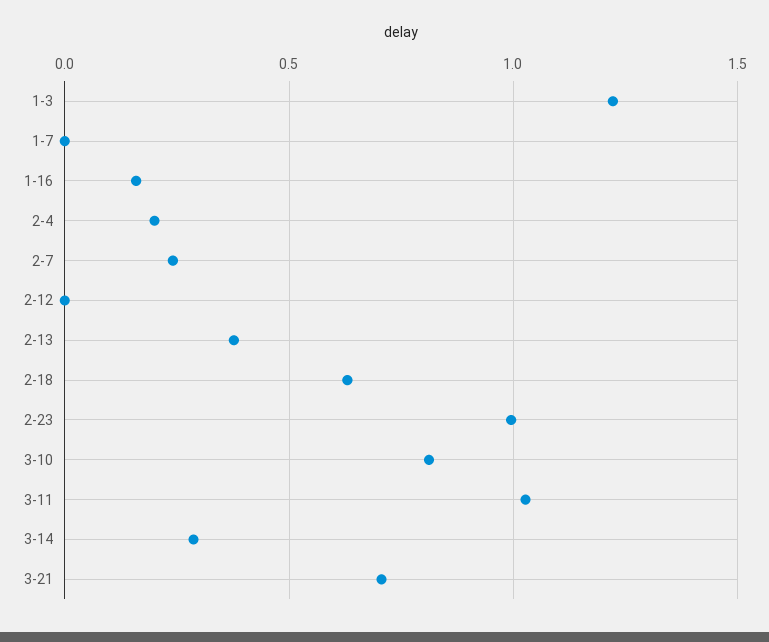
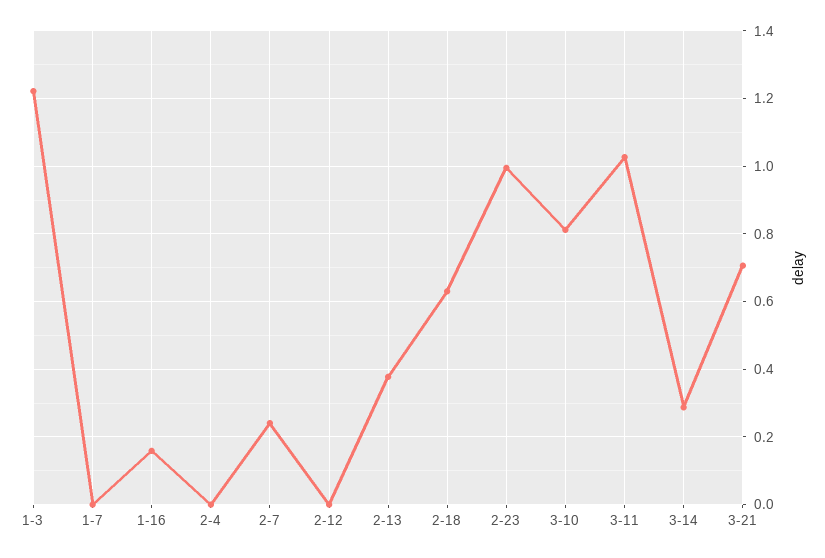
  {
    "1-3": 1.22,
    "1-7": 0,
    "1-16": 0.16,
-   "2-4": 0.2,
+   "2-4": 0,
    "2-7": 0.24,
    "2-12": 0,
    "2-13": 0.38,
    "2-18": 0.64,
    "2-23": 1,
    "3-10": 0.82,
    "3-11": 1.02,
    "3-14": 0.28,
    "3-21": 0.7
  }

